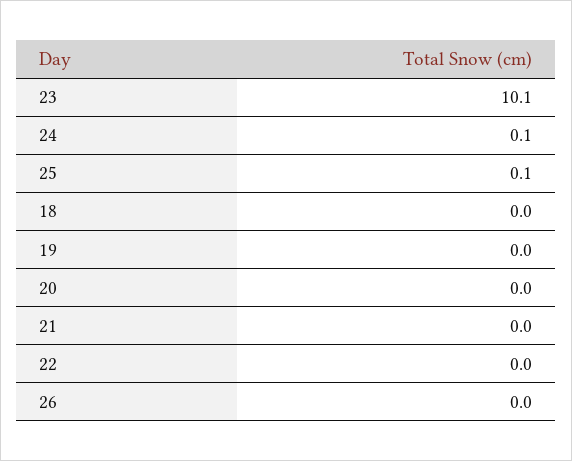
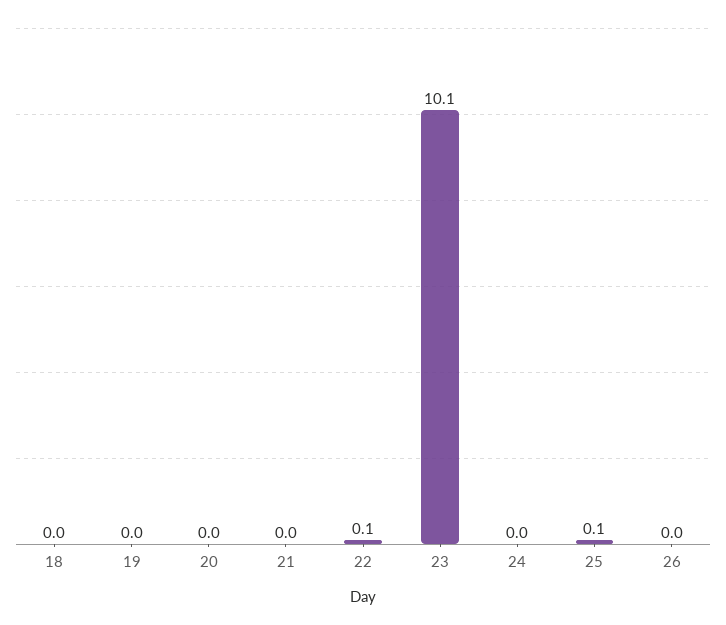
  {
    "23": 10.1,
-   "24": 0.1,
+   "24": 0,
    "25": 0.1,
    "18": 0,
    "19": 0,
    "20": 0,
    "21": 0,
-   "22": 0,
+   "22": 0.1,
    "26": 0
  }

